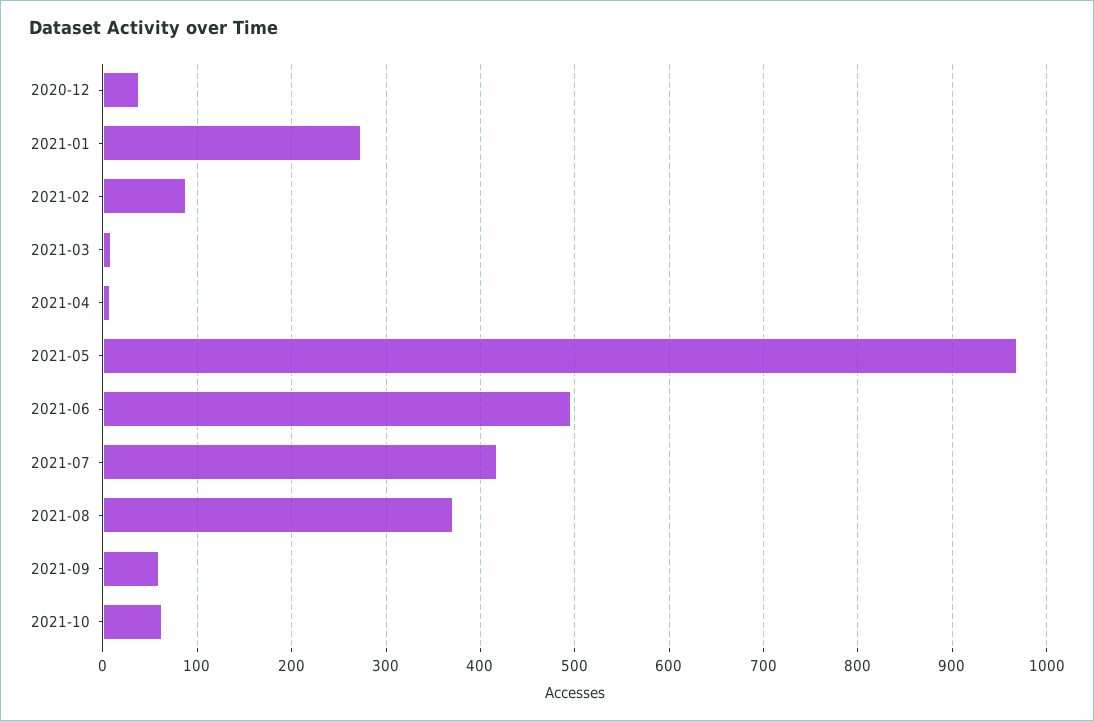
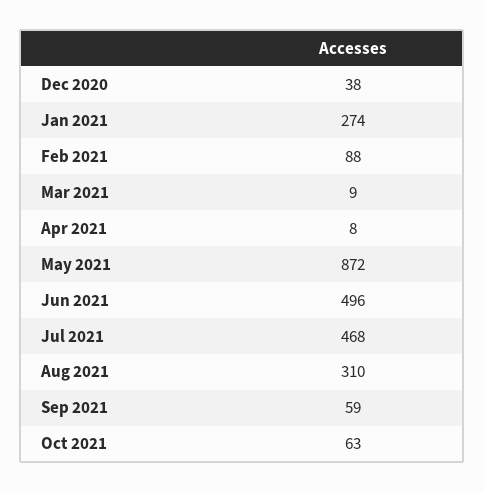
  {
    "2020-12": 38,
    "2021-01": 274,
    "2021-02": 88,
    "2021-03": 9,
    "2021-04": 8,
-   "2021-05": 970,
+   "2021-05": 872,
    "2021-06": 496,
-   "2021-07": 420,
+   "2021-07": 468,
-   "2021-08": 370,
+   "2021-08": 310,
    "2021-09": 59,
    "2021-10": 63
  }

